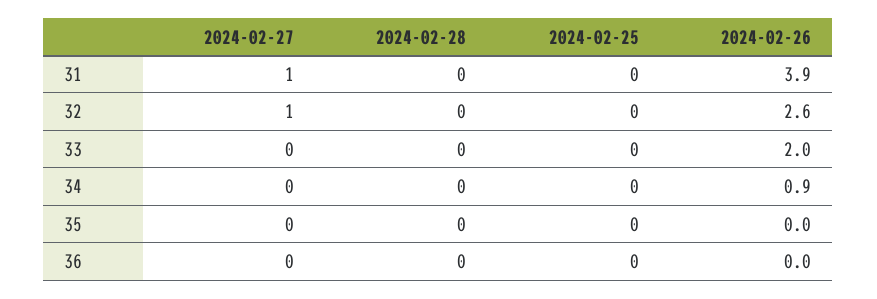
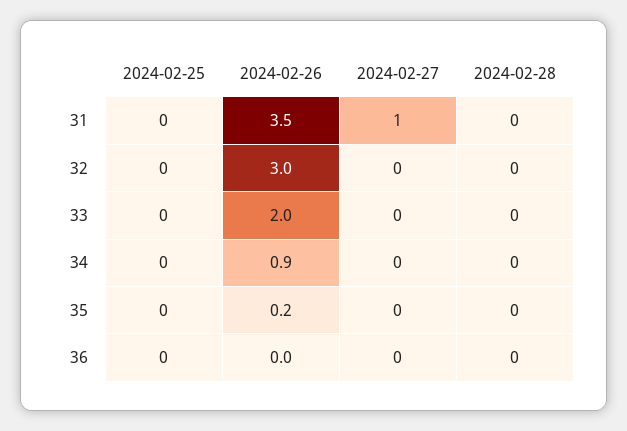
  {
    "2024-02-27": {
      "31": 1,
-     "32": 1,
+     "32": 0,
      "33": 0,
      "34": 0,
      "35": 0,
      "36": 0
    },
    "2024-02-28": {
      "31": 0,
      "32": 0,
      "33": 0,
      "34": 0,
      "35": 0,
      "36": 0
    },
    "2024-02-25": {
      "31": 0,
      "32": 0,
      "33": 0,
      "34": 0,
      "35": 0,
      "36": 0
    },
    "2024-02-26": {
-     "31": 3.9,
+     "31": 3.5,
-     "32": 2.6,
+     "32": 3,
      "33": 2,
      "34": 0.9,
-     "35": 0,
+     "35": 0.2,
      "36": 0
    }
  }

